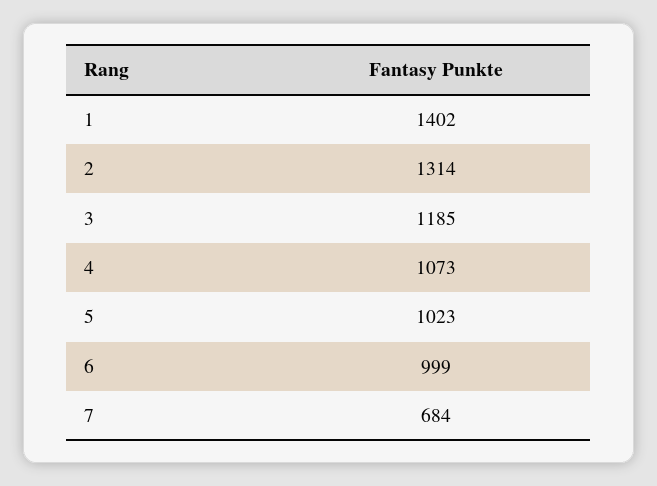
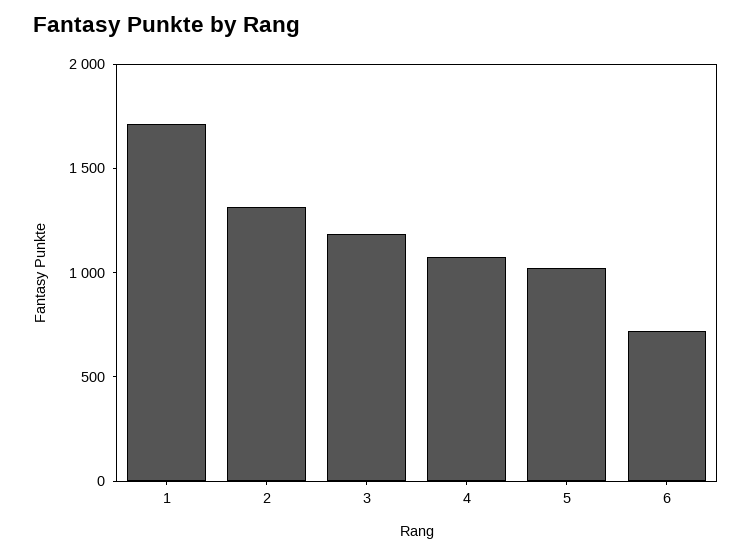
  {
-   "1": 1402,
+   "1": 1700,
    "2": 1314,
    "3": 1185,
    "4": 1073,
    "5": 1023,
-   "6": 999,
+   "6": 700
-   "7": 684
  }

